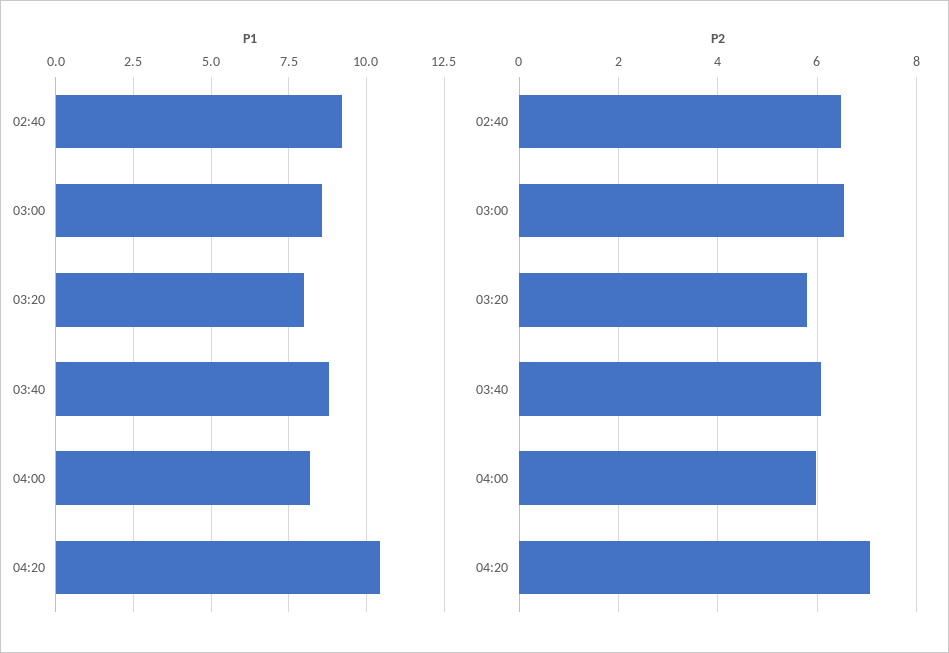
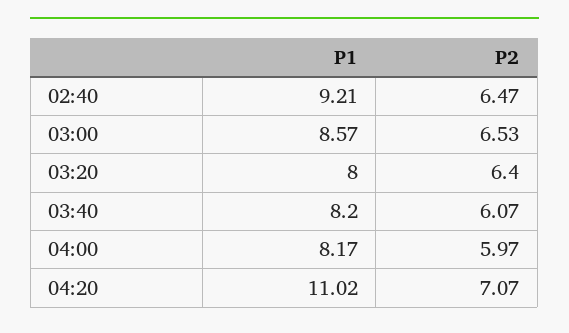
  {
    "P1": {
      "02:40": 9.21,
      "03:00": 8.57,
      "03:20": 8,
-     "03:40": 8.75,
+     "03:40": 8.2,
      "04:00": 8.17,
-     "04:20": 10.5
+     "04:20": 11.02
    },
    "P2": {
      "02:40": 6.47,
      "03:00": 6.53,
-     "03:20": 5.8,
+     "03:20": 6.4,
      "03:40": 6.07,
      "04:00": 5.97,
      "04:20": 7.07
    }
  }

